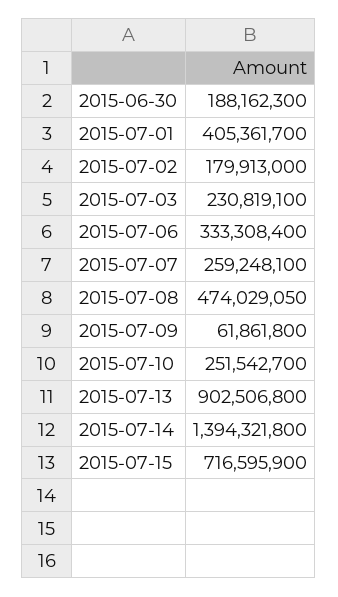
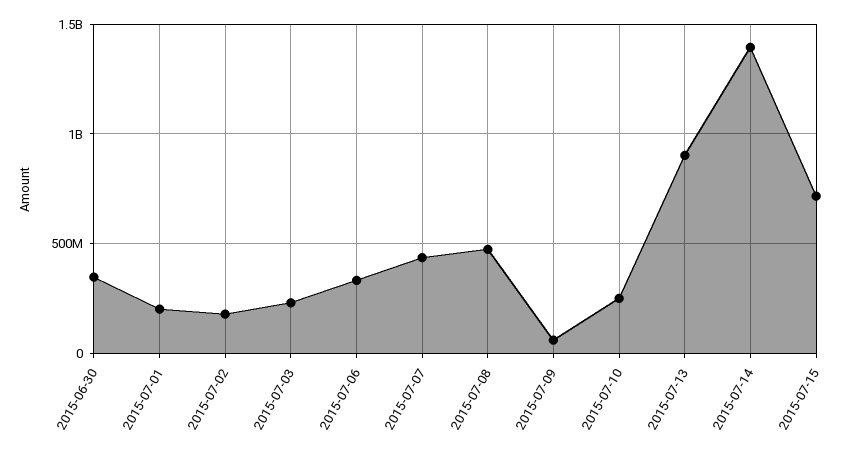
  {
-   "2015-06-30": 188162300,
+   "2015-06-30": 350000000,
-   "2015-07-01": 405361700,
+   "2015-07-01": 200000000,
    "2015-07-02": 179913000,
    "2015-07-03": 230819100,
    "2015-07-06": 333308400,
-   "2015-07-07": 259248100,
+   "2015-07-07": 450000000,
    "2015-07-08": 474029050,
    "2015-07-09": 61861800,
    "2015-07-10": 251542700,
    "2015-07-13": 902506800,
    "2015-07-14": 1394321800,
    "2015-07-15": 716595900
  }

